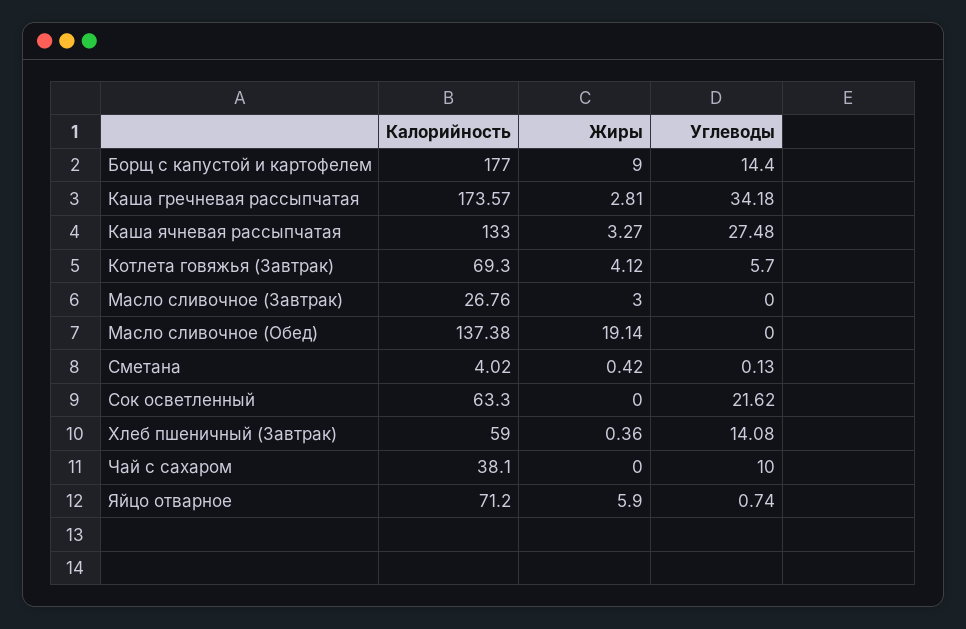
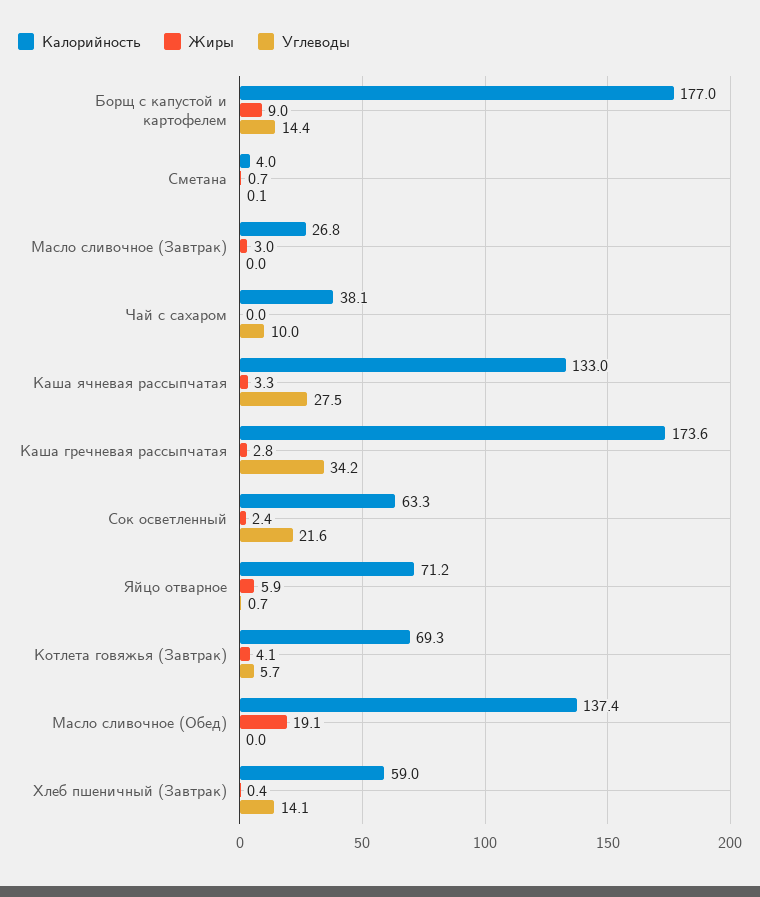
  {
    "Калорийность": {
      "Борщ с капустой и картофелем": 177,
      "Каша гречневая рассыпчатая": 173.57,
      "Каша ячневая рассыпчатая": 133,
      "Котлета говяжья (Завтрак)": 69.3,
      "Масло сливочное (Завтрак)": 26.76,
      "Масло сливочное (Обед)": 137.38,
      "Сметана": 4.02,
      "Сок осветленный": 63.3,
      "Хлеб пшеничный (Завтрак)": 59,
      "Чай с сахаром": 38.1,
      "Яйцо отварное": 71.2
    },
    "Жиры": {
      "Борщ с капустой и картофелем": 9,
      "Каша гречневая рассыпчатая": 2.81,
      "Каша ячневая рассыпчатая": 3.27,
      "Котлета говяжья (Завтрак)": 4.12,
      "Масло сливочное (Завтрак)": 3,
      "Масло сливочное (Обед)": 19.14,
-     "Сметана": 0.42,
+     "Сметана": 0.7,
-     "Сок осветленный": 0,
+     "Сок осветленный": 2.4,
      "Хлеб пшеничный (Завтрак)": 0.36,
      "Чай с сахаром": 0,
      "Яйцо отварное": 5.9
    },
    "Углеводы": {
      "Борщ с капустой и картофелем": 14.4,
      "Каша гречневая рассыпчатая": 34.18,
      "Каша ячневая рассыпчатая": 27.48,
      "Котлета говяжья (Завтрак)": 5.7,
      "Масло сливочное (Завтрак)": 0,
      "Масло сливочное (Обед)": 0,
      "Сметана": 0.13,
      "Сок осветленный": 21.62,
      "Хлеб пшеничный (Завтрак)": 14.08,
      "Чай с сахаром": 10,
      "Яйцо отварное": 0.74
    }
  }

